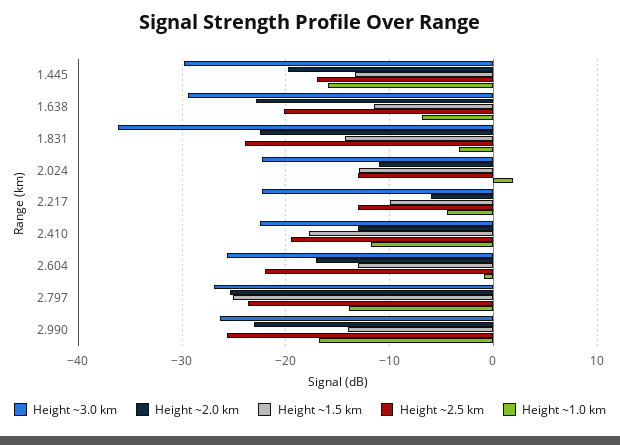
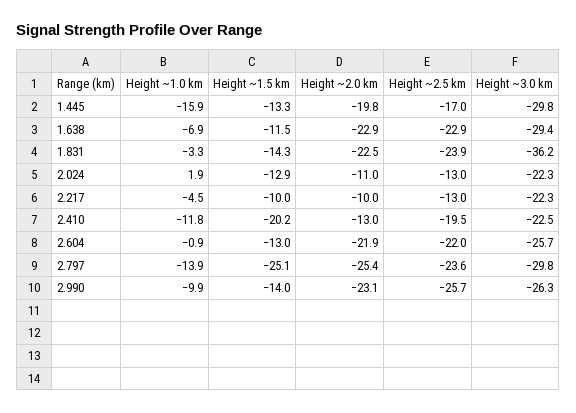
  {
    "Height ~3.0 km": {
      "1.445": -29.8,
      "1.638": -29.4,
      "1.831": -36.2,
      "2.024": -22.3,
      "2.217": -22.3,
      "2.410": -22.5,
      "2.604": -25.7,
-     "2.797": -27,
+     "2.797": -29.8,
      "2.990": -26.3
    },
    "Height ~2.0 km": {
      "1.445": -19.8,
      "1.638": -22.9,
      "1.831": -22.5,
      "2.024": -11,
-     "2.217": -6,
+     "2.217": -10,
      "2.410": -13,
-     "2.604": -17,
+     "2.604": -21.9,
      "2.797": -25.4,
      "2.990": -23.1
    },
    "Height ~1.5 km": {
      "1.445": -13.3,
      "1.638": -11.5,
      "1.831": -14.3,
      "2.024": -12.9,
      "2.217": -10,
-     "2.410": -18,
+     "2.410": -20.2,
      "2.604": -13,
      "2.797": -25.1,
      "2.990": -14
    },
    "Height ~2.5 km": {
      "1.445": -17,
-     "1.638": -20,
+     "1.638": -22.9,
      "1.831": -23.9,
      "2.024": -13,
      "2.217": -13,
      "2.410": -19.5,
      "2.604": -22,
      "2.797": -23.6,
      "2.990": -25.7
    },
    "Height ~1.0 km": {
      "1.445": -15.9,
      "1.638": -6.9,
      "1.831": -3.3,
      "2.024": 1.9,
      "2.217": -4.5,
      "2.410": -11.8,
      "2.604": -0.9,
      "2.797": -13.9,
-     "2.990": -17
+     "2.990": -9.9
    }
  }

